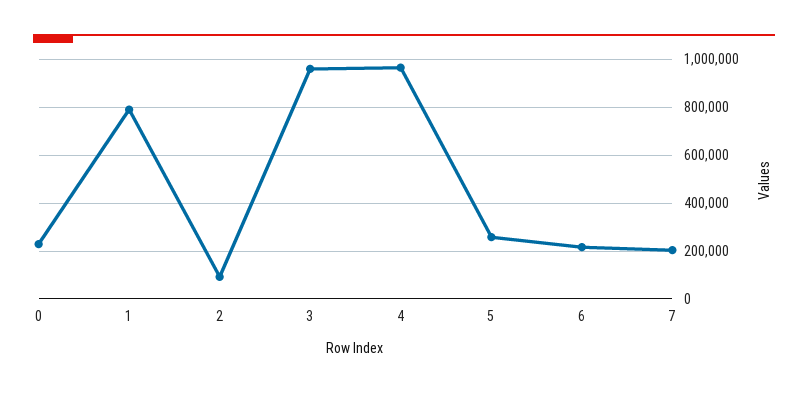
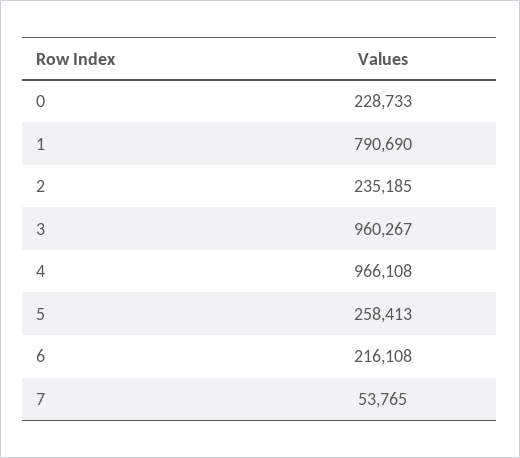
  {
    "0": 228733,
    "1": 790690,
-   "2": 100000,
+   "2": 235185,
    "3": 960267,
    "4": 966108,
    "5": 258413,
    "6": 216108,
-   "7": 200000
+   "7": 53765
  }

